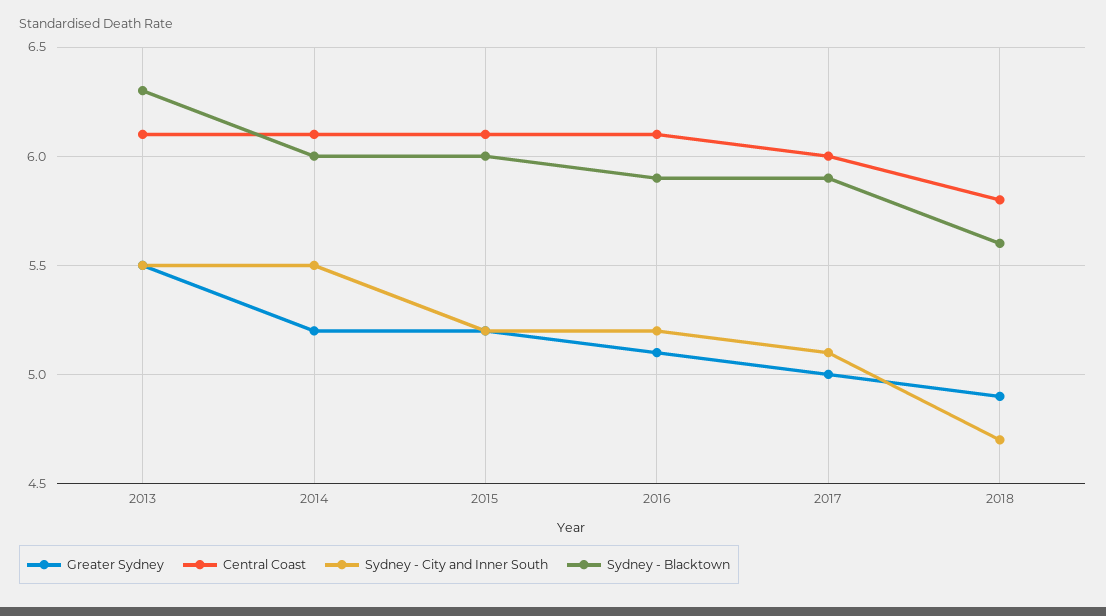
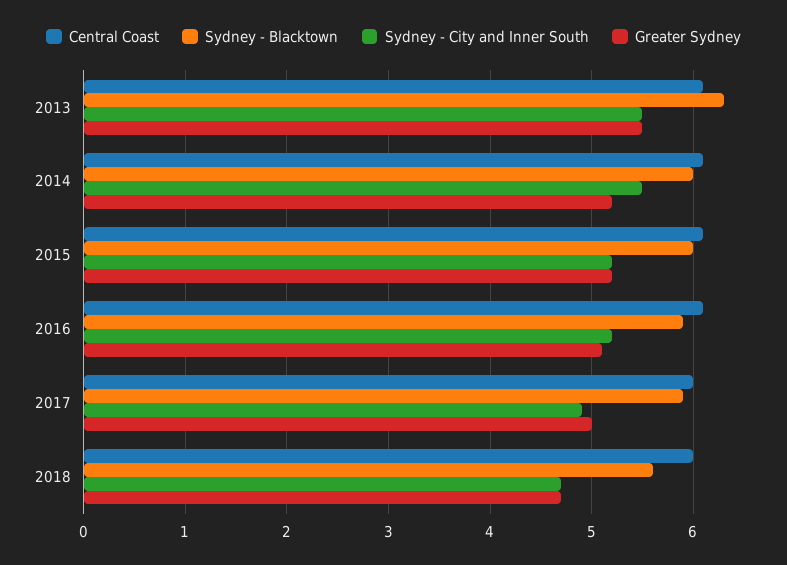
  {
    "Greater Sydney": {
      "2013": 5.5,
      "2014": 5.2,
      "2015": 5.2,
      "2016": 5.1,
      "2017": 5,
-     "2018": 4.9
+     "2018": 4.7
    },
    "Central Coast": {
      "2013": 6.1,
      "2014": 6.1,
      "2015": 6.1,
      "2016": 6.1,
      "2017": 6,
-     "2018": 5.8
+     "2018": 6
    },
    "Sydney - City and Inner South": {
      "2013": 5.5,
      "2014": 5.5,
      "2015": 5.2,
      "2016": 5.2,
-     "2017": 5.1,
+     "2017": 4.9,
      "2018": 4.7
    },
    "Sydney - Blacktown": {
      "2013": 6.3,
      "2014": 6,
      "2015": 6,
      "2016": 5.9,
      "2017": 5.9,
      "2018": 5.6
    }
  }

